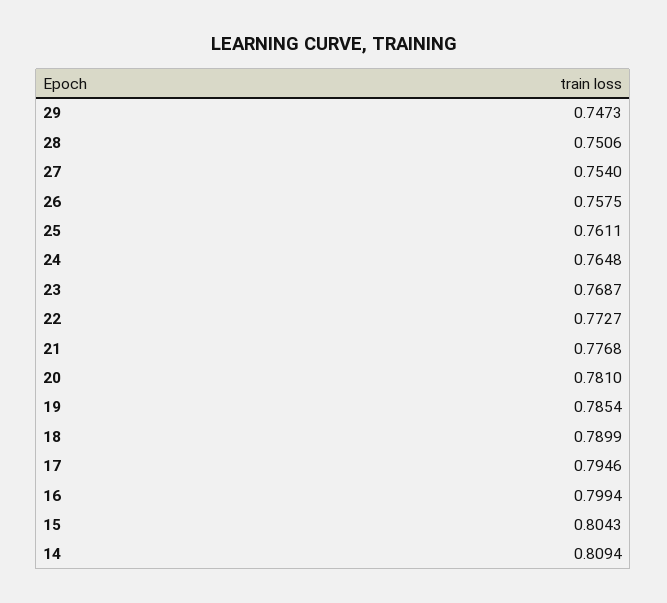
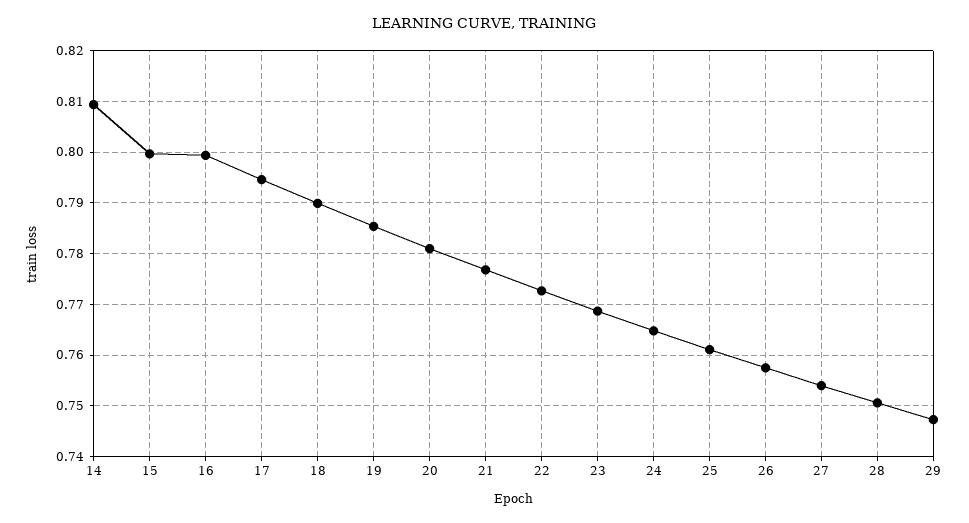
  {
    "29": 0.7473,
    "28": 0.7506,
    "27": 0.754,
    "26": 0.7575,
    "25": 0.7611,
    "24": 0.7648,
    "23": 0.7687,
    "22": 0.7727,
    "21": 0.7768,
    "20": 0.781,
    "19": 0.7854,
    "18": 0.7899,
    "17": 0.7946,
    "16": 0.7994,
-   "15": 0.8043,
+   "15": 0.8,
    "14": 0.8094
  }

